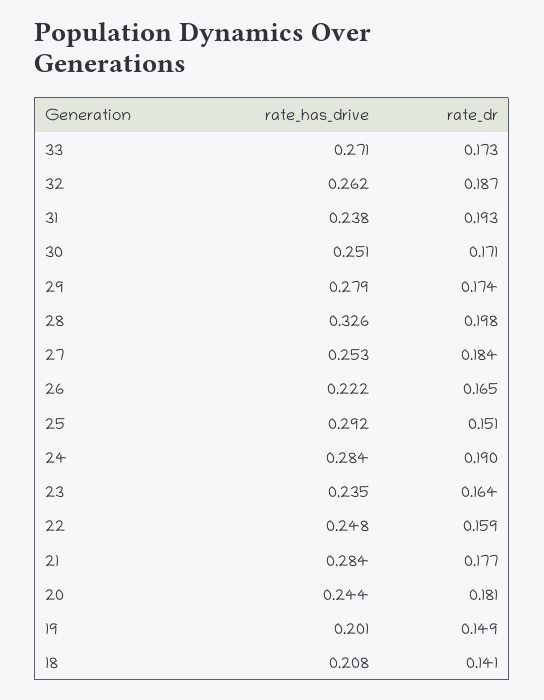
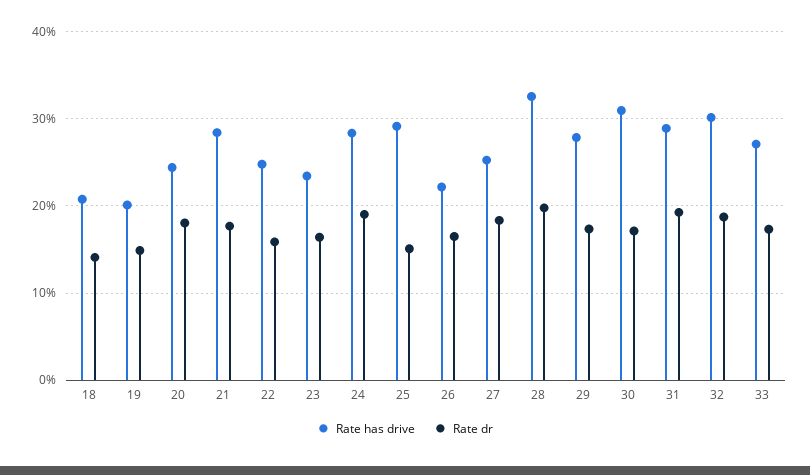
  {
    "rate_has_drive": {
      "33": 0.271,
-     "32": 0.262,
+     "32": 0.3,
-     "31": 0.238,
+     "31": 0.29,
-     "30": 0.251,
+     "30": 0.31,
      "29": 0.279,
      "28": 0.326,
      "27": 0.253,
      "26": 0.222,
      "25": 0.292,
      "24": 0.284,
      "23": 0.235,
      "22": 0.248,
      "21": 0.284,
      "20": 0.244,
      "19": 0.201,
      "18": 0.208
    },
    "rate_dr": {
      "33": 0.173,
      "32": 0.187,
      "31": 0.193,
      "30": 0.171,
      "29": 0.174,
      "28": 0.198,
      "27": 0.184,
      "26": 0.165,
      "25": 0.151,
      "24": 0.19,
      "23": 0.164,
      "22": 0.159,
      "21": 0.177,
      "20": 0.181,
      "19": 0.149,
      "18": 0.141
    }
  }

